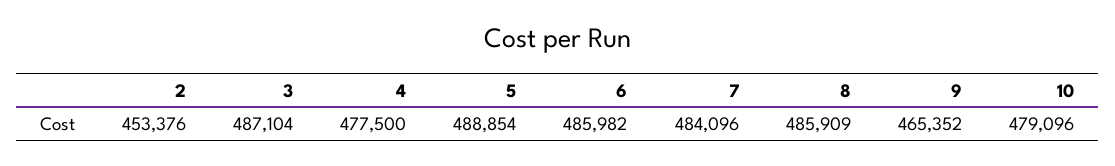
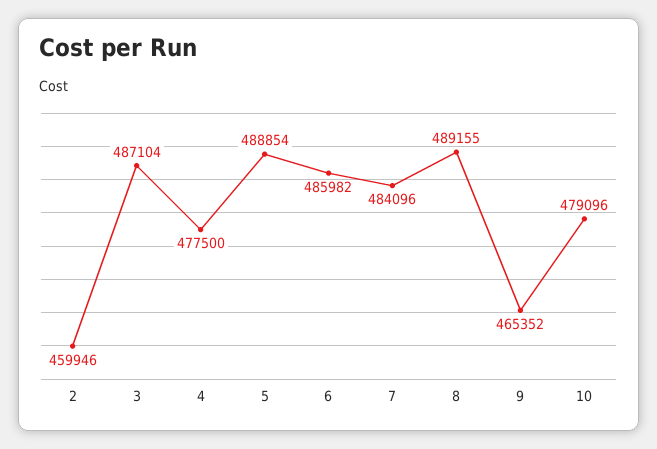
  {
-   "2": 453376,
+   "2": 459946,
    "3": 487104,
    "4": 477500,
    "5": 488854,
    "6": 485982,
    "7": 484096,
-   "8": 485909,
+   "8": 489155,
    "9": 465352,
    "10": 479096
  }

